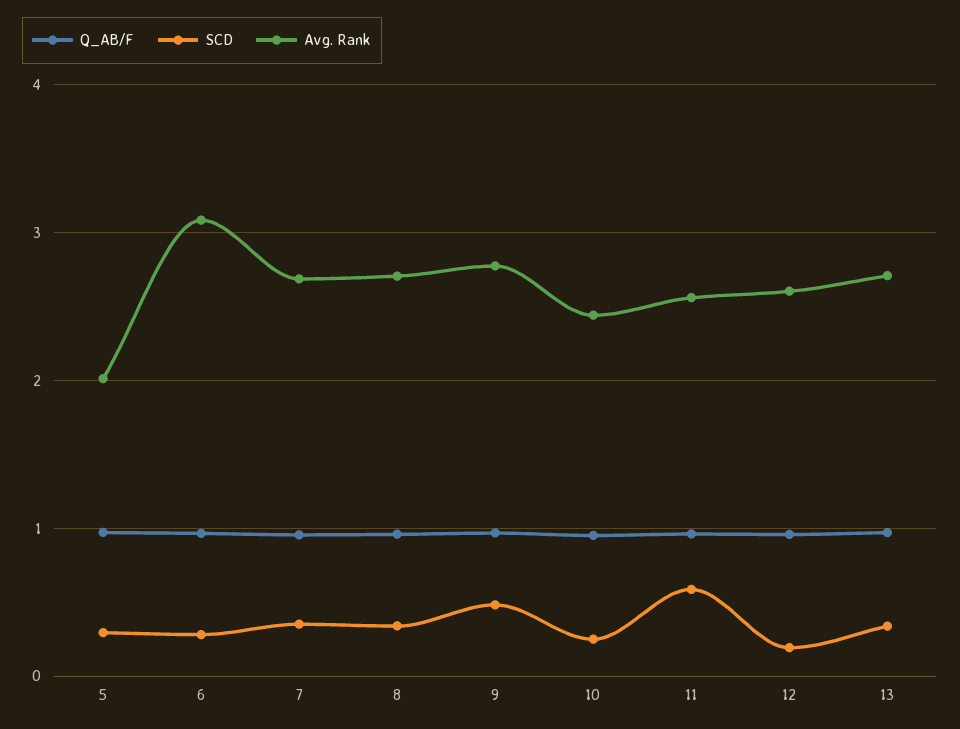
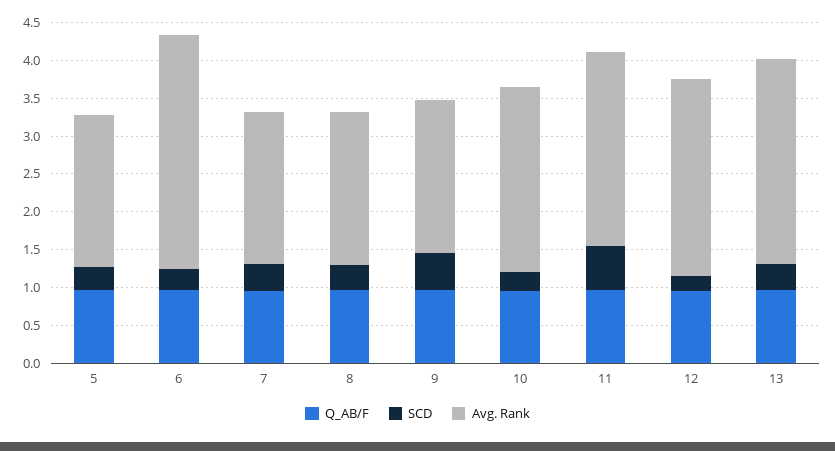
  {
    "Q_AB/F": {
      "5": 1,
      "6": 1,
      "7": 1,
      "8": 1,
      "9": 1,
      "10": 1,
      "11": 1,
      "12": 1,
      "13": 1
    },
    "SCD": {
      "5": 0.3,
      "6": 0.3,
      "7": 0.4,
      "8": 0.3,
      "9": 0.5,
      "10": 0.2,
      "11": 0.6,
      "12": 0.2,
      "13": 0.3
    },
    "Avg. Rank": {
      "5": 2,
      "6": 3.1,
-     "7": 2.7,
+     "7": 2,
-     "8": 2.7,
+     "8": 2,
-     "9": 2.8,
+     "9": 2,
      "10": 2.4,
      "11": 2.6,
      "12": 2.6,
      "13": 2.7
    }
  }

